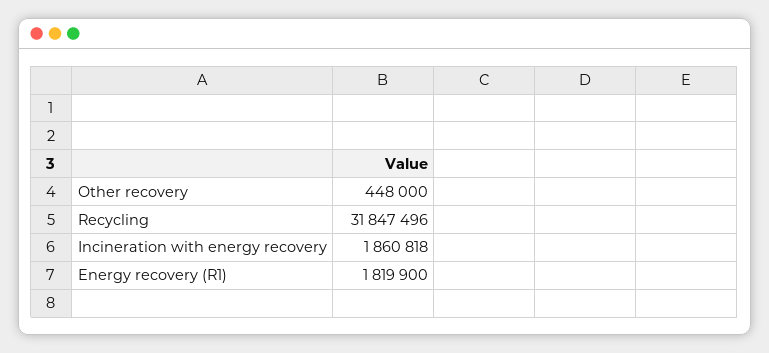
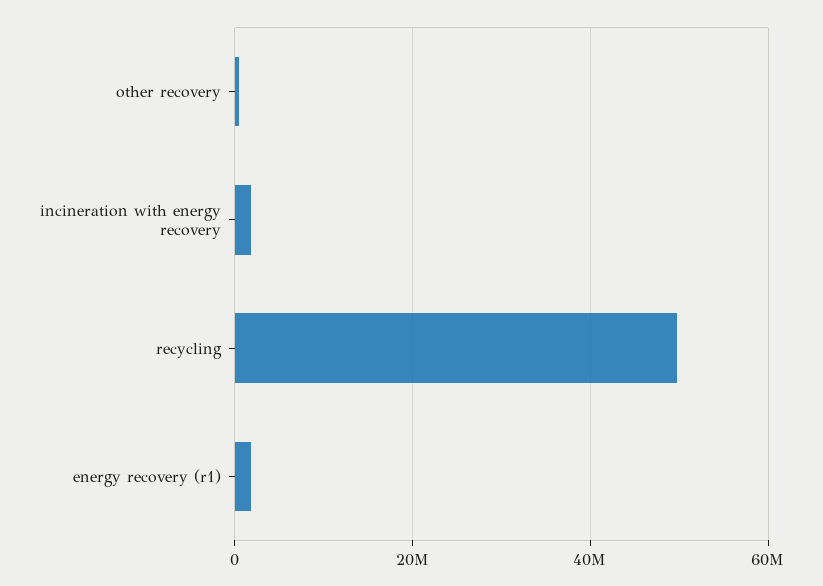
  {
    "Other recovery": 448000,
-   "Recycling": 31847496,
+   "Recycling": 50000000,
    "Incineration with energy recovery": 1860818,
    "Energy recovery (R1)": 1819900
  }

